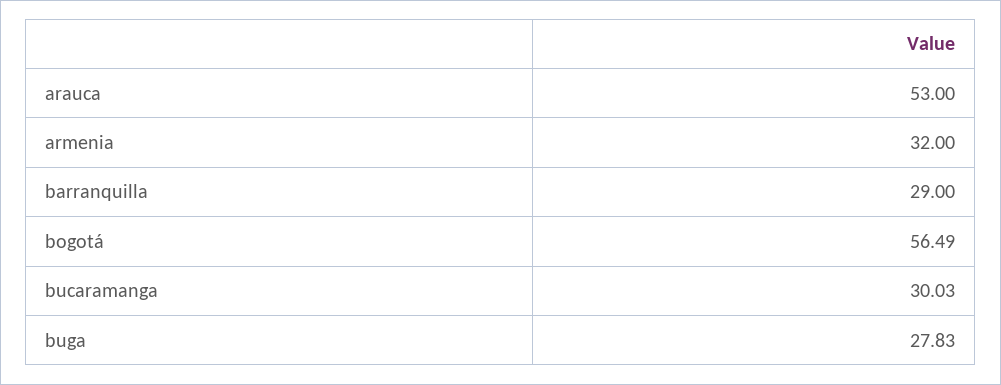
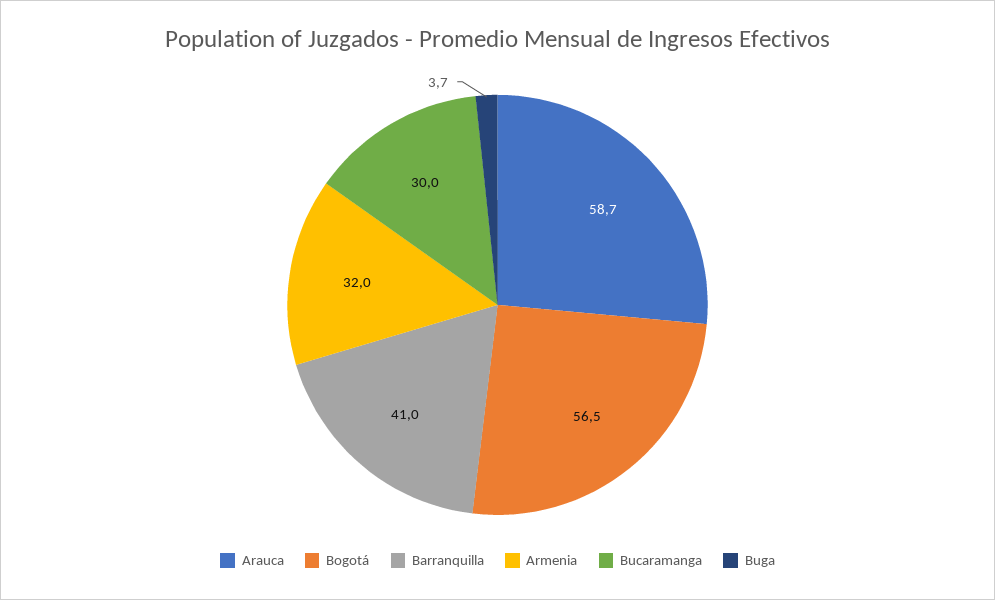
  {
-   "arauca": 53,
+   "arauca": 58.7,
    "armenia": 32,
-   "barranquilla": 29,
+   "barranquilla": 41,
    "bogotá": 56.49,
    "bucaramanga": 30.03,
-   "buga": 27.83
+   "buga": 3.7
  }

